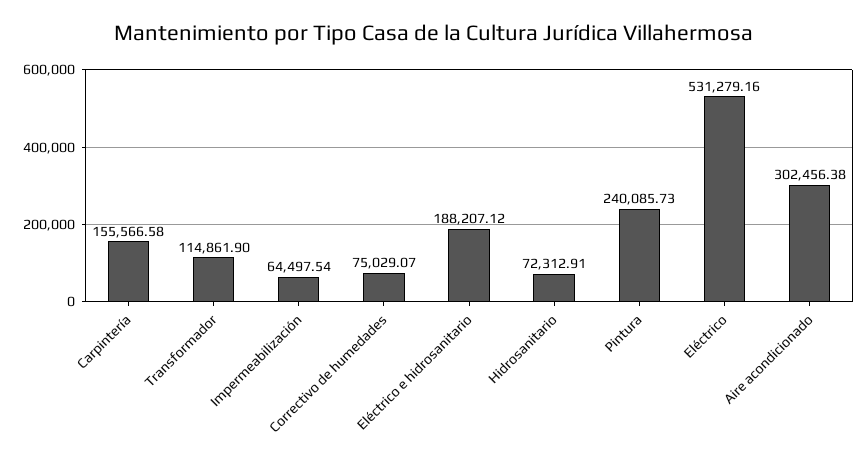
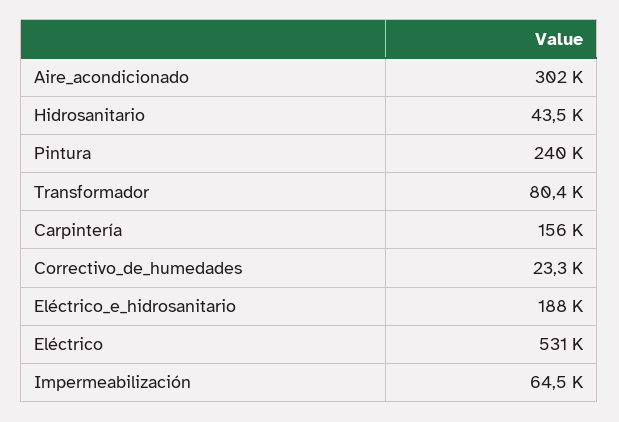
  {
    "Carpintería": 155566.58,
-   "Transformador": 114861.9,
+   "Transformador": 80400,
    "Impermeabilización": 64497.54,
-   "Correctivo de humedades": 75029.07,
+   "Correctivo de humedades": 23300,
    "Eléctrico e hidrosanitario": 188207.12,
-   "Hidrosanitario": 72312.91,
+   "Hidrosanitario": 43500,
    "Pintura": 240085.73,
    "Eléctrico": 531279.16,
    "Aire acondicionado": 302456.38
  }

